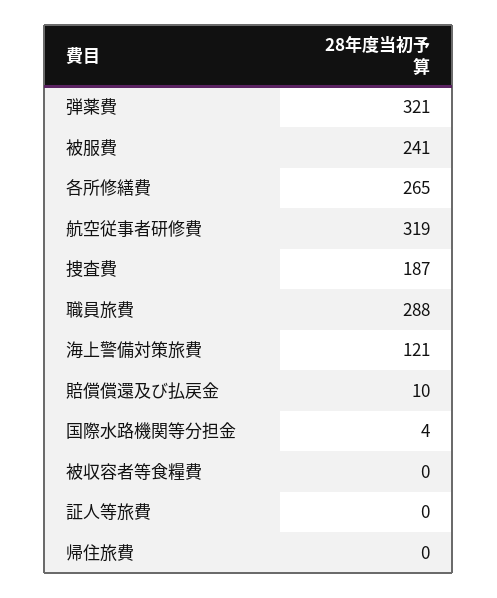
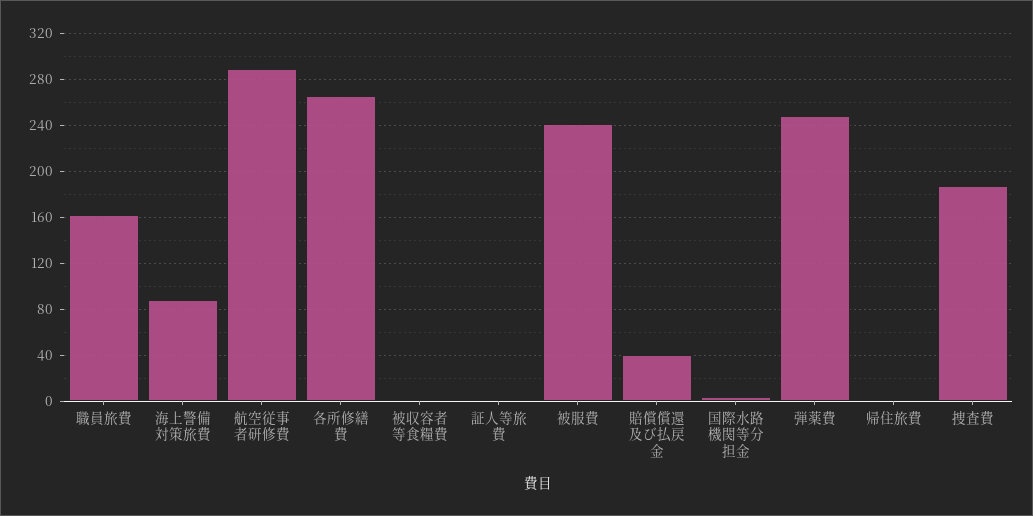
  {
-   "弾薬費": 321,
+   "弾薬費": 250,
    "被服費": 241,
    "各所修繕費": 265,
-   "航空従事者研修費": 319,
+   "航空従事者研修費": 290,
    "捜査費": 187,
-   "職員旅費": 288,
+   "職員旅費": 160,
-   "海上警備対策旅費": 121,
+   "海上警備対策旅費": 90,
-   "賠償償還及び払戻金": 10,
+   "賠償償還及び払戻金": 40,
    "国際水路機関等分担金": 4,
    "被収容者等食糧費": 0,
    "証人等旅費": 0,
    "帰住旅費": 0
  }

